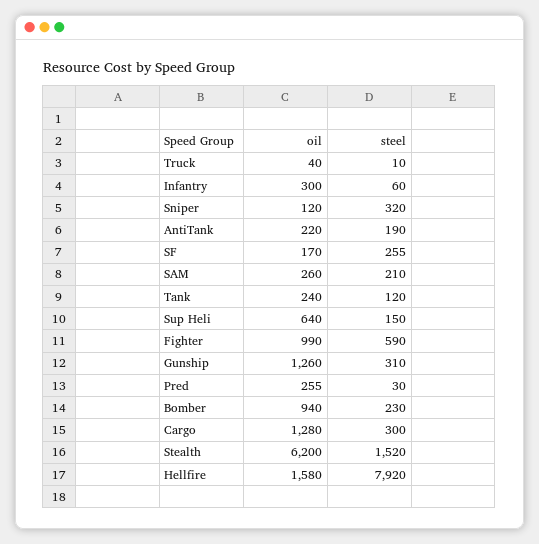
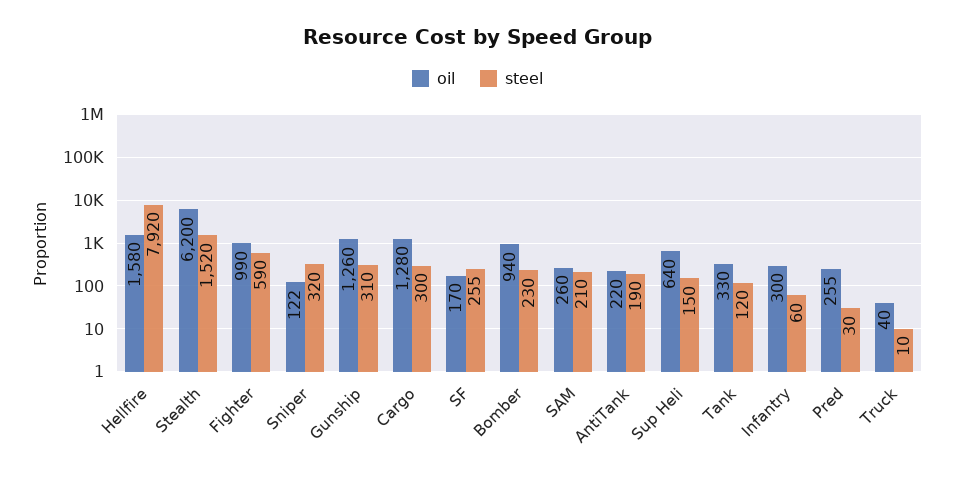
  {
    "oil": {
      "Truck": 40,
      "Infantry": 300,
-     "Sniper": 120,
+     "Sniper": 122,
      "AntiTank": 220,
      "SF": 170,
      "SAM": 260,
-     "Tank": 240,
+     "Tank": 330,
      "Sup Heli": 640,
      "Fighter": 990,
      "Gunship": 1260,
      "Pred": 255,
      "Bomber": 940,
      "Cargo": 1280,
      "Stealth": 6200,
      "Hellfire": 1580
    },
    "steel": {
      "Truck": 10,
      "Infantry": 60,
      "Sniper": 320,
      "AntiTank": 190,
      "SF": 255,
      "SAM": 210,
      "Tank": 120,
      "Sup Heli": 150,
      "Fighter": 590,
      "Gunship": 310,
      "Pred": 30,
      "Bomber": 230,
      "Cargo": 300,
      "Stealth": 1520,
      "Hellfire": 7920
    }
  }

